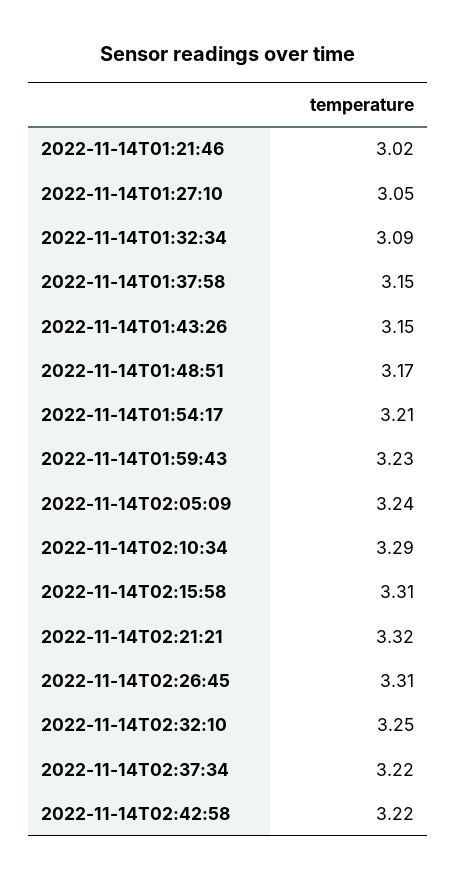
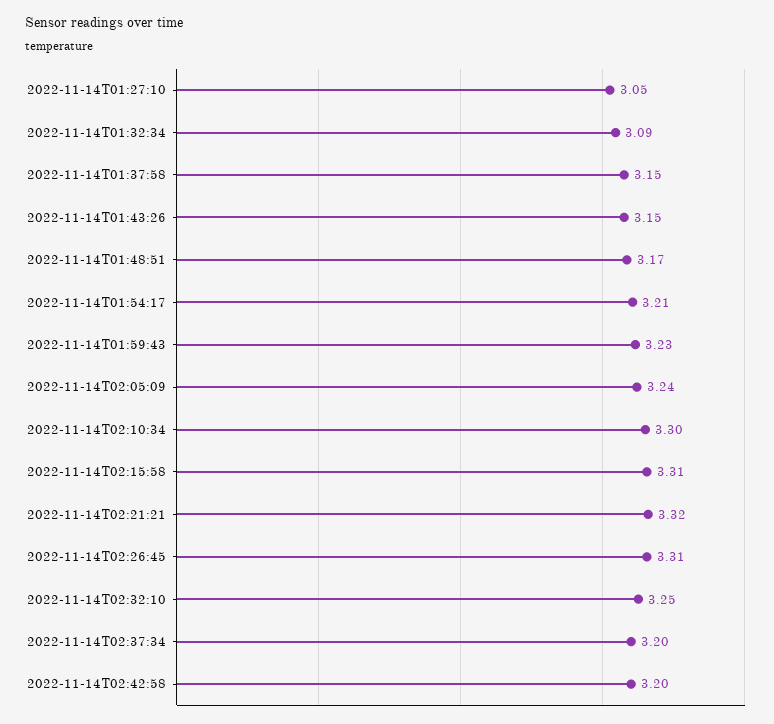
  {
-   "2022-11-14T01:21:46": 3.02,
    "2022-11-14T01:27:10": 3.05,
    "2022-11-14T01:32:34": 3.09,
    "2022-11-14T01:37:58": 3.15,
    "2022-11-14T01:43:26": 3.15,
    "2022-11-14T01:48:51": 3.17,
    "2022-11-14T01:54:17": 3.21,
    "2022-11-14T01:59:43": 3.23,
    "2022-11-14T02:05:09": 3.24,
-   "2022-11-14T02:10:34": 3.29,
+   "2022-11-14T02:10:34": 3.3,
    "2022-11-14T02:15:58": 3.31,
    "2022-11-14T02:21:21": 3.32,
    "2022-11-14T02:26:45": 3.31,
    "2022-11-14T02:32:10": 3.25,
-   "2022-11-14T02:37:34": 3.22,
+   "2022-11-14T02:37:34": 3.2,
-   "2022-11-14T02:42:58": 3.22
+   "2022-11-14T02:42:58": 3.2
  }

